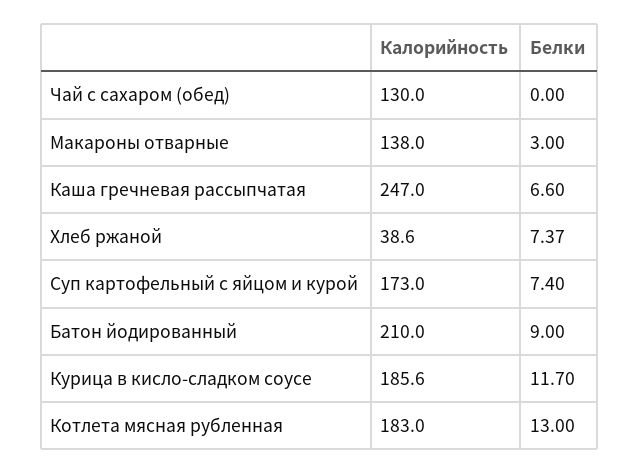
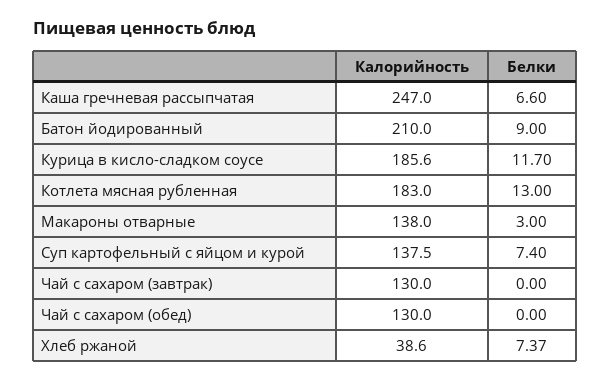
  {
    "Калорийность": {
      "Чай с сахаром (обед)": 130,
      "Макароны отварные": 138,
      "Каша гречневая рассыпчатая": 247,
      "Хлеб ржаной": 38.6,
-     "Суп картофельный с яйцом и курой": 173,
+     "Суп картофельный с яйцом и курой": 137.5,
      "Батон йодированный": 210,
      "Курица в кисло-сладком соусе": 185.6,
-     "Котлета мясная рубленная": 183
+     "Котлета мясная рубленная": 183,
+     "Чай с сахаром (завтрак)": 130
    },
    "Белки": {
      "Чай с сахаром (обед)": 0,
      "Макароны отварные": 3,
      "Каша гречневая рассыпчатая": 6.6,
      "Хлеб ржаной": 7.37,
      "Суп картофельный с яйцом и курой": 7.4,
      "Батон йодированный": 9,
      "Курица в кисло-сладком соусе": 11.7,
-     "Котлета мясная рубленная": 13
+     "Котлета мясная рубленная": 13,
+     "Чай с сахаром (завтрак)": 0
    }
  }

